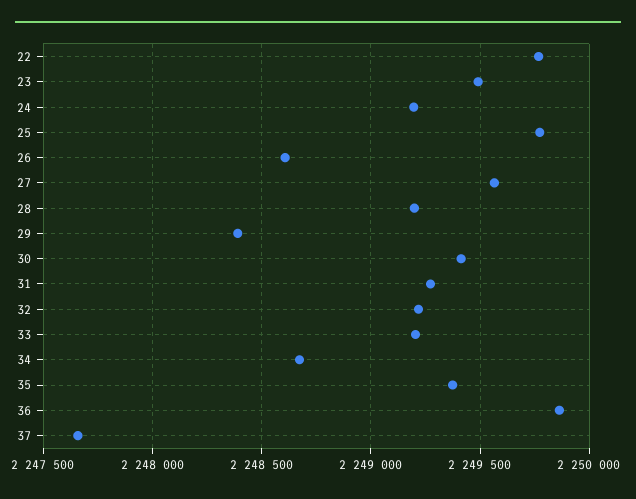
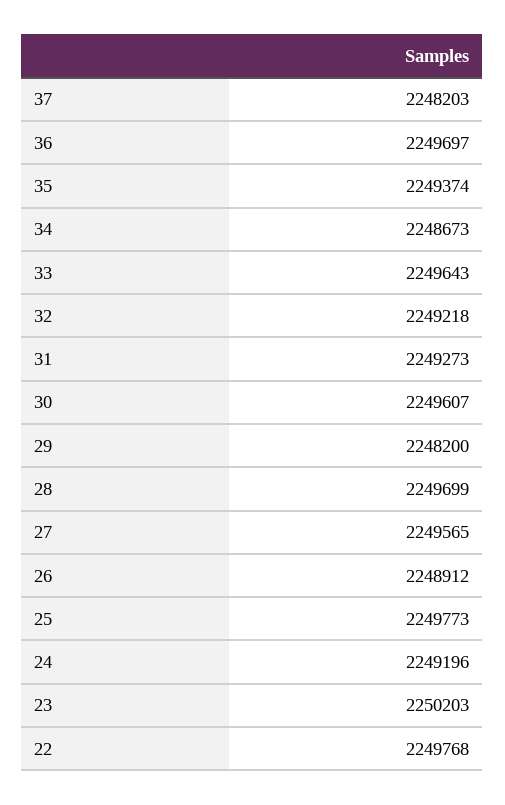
  {
    "22": 2249768,
-   "23": 2249500,
+   "23": 2250203,
    "24": 2249196,
    "25": 2249773,
-   "26": 2248600,
+   "26": 2248912,
    "27": 2249565,
-   "28": 2249200,
+   "28": 2249699,
-   "29": 2248400,
+   "29": 2248200,
-   "30": 2249400,
+   "30": 2249607,
    "31": 2249273,
    "32": 2249218,
-   "33": 2249200,
+   "33": 2249643,
    "34": 2248673,
    "35": 2249374,
-   "36": 2249850,
+   "36": 2249697,
-   "37": 2247650
+   "37": 2248203
  }

